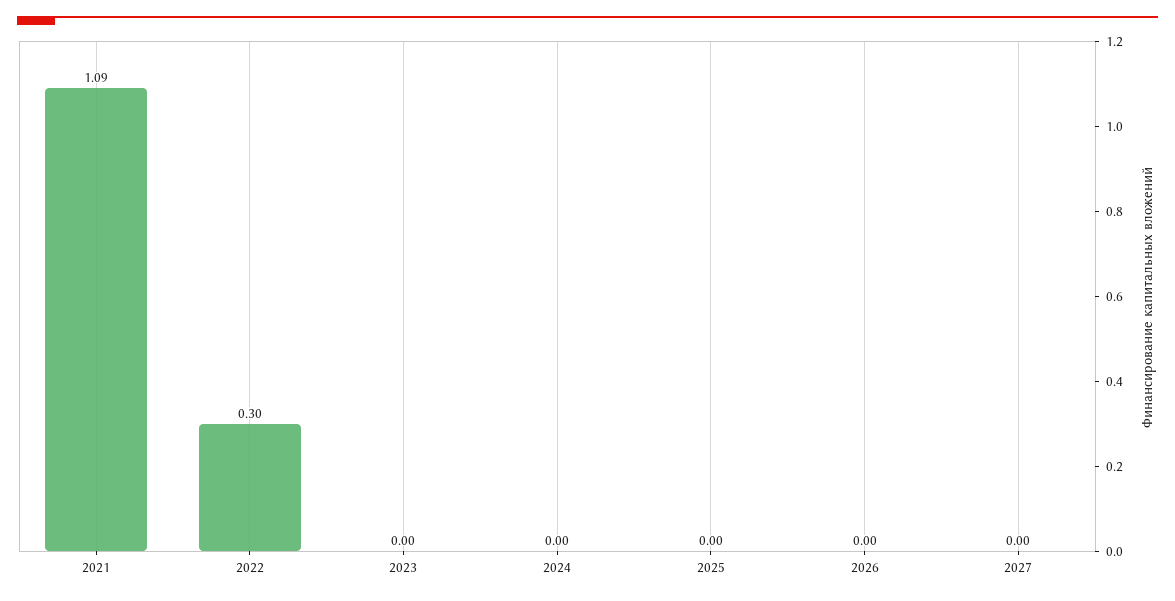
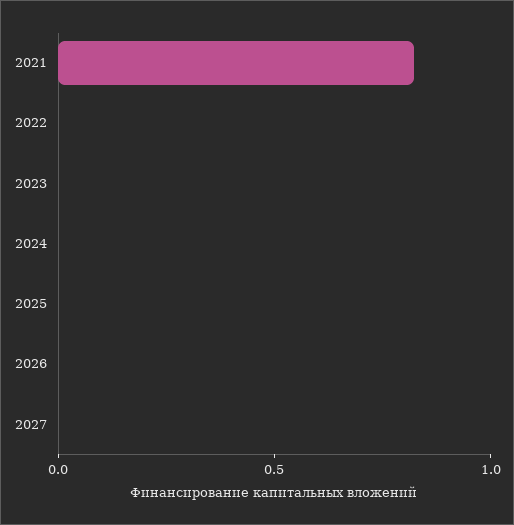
  {
-   "2021": 1.09,
+   "2021": 0.8,
-   "2022": 0.3,
+   "2022": 0,
    "2023": 0,
    "2024": 0,
    "2025": 0,
    "2026": 0,
    "2027": 0
  }

